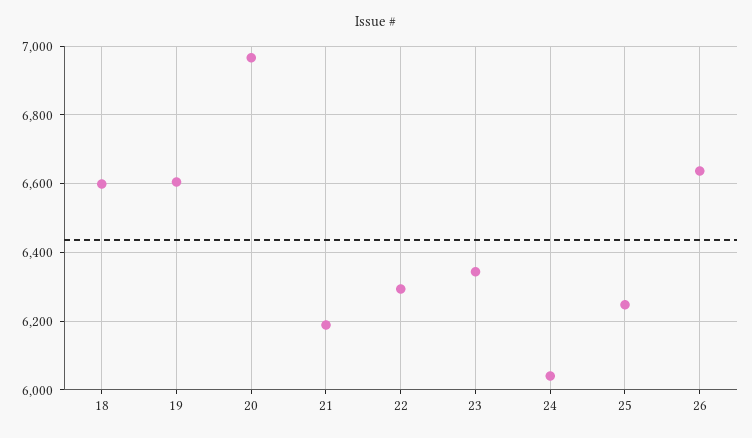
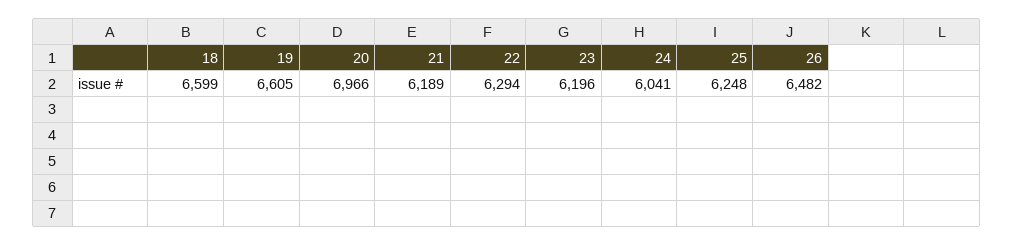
  {
    "18": 6599,
    "19": 6605,
    "20": 6966,
    "21": 6189,
    "22": 6294,
-   "23": 6340,
+   "23": 6196,
    "24": 6041,
    "25": 6248,
-   "26": 6640
+   "26": 6482
  }

